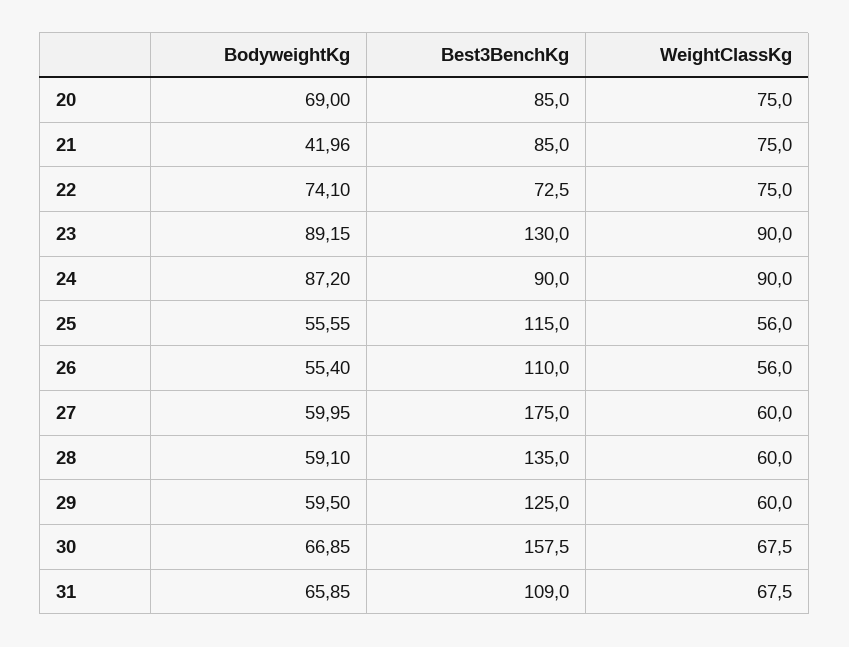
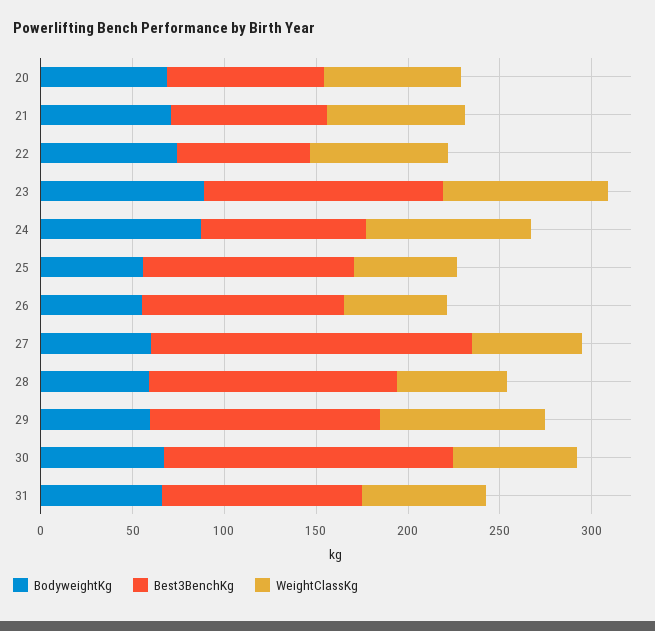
  {
    "BodyweightKg": {
      "20": 69,
-     "21": 41.96,
+     "21": 70,
      "22": 74.1,
      "23": 89.15,
      "24": 87.2,
      "25": 55.55,
      "26": 55.4,
      "27": 59.95,
      "28": 59.1,
      "29": 59.5,
      "30": 66.85,
      "31": 65.85
    },
    "Best3BenchKg": {
      "20": 85,
      "21": 85,
      "22": 72.5,
      "23": 130,
      "24": 90,
      "25": 115,
      "26": 110,
      "27": 175,
      "28": 135,
      "29": 125,
      "30": 157.5,
      "31": 109
    },
    "WeightClassKg": {
      "20": 75,
      "21": 75,
      "22": 75,
      "23": 90,
      "24": 90,
      "25": 56,
      "26": 56,
      "27": 60,
      "28": 60,
-     "29": 60,
+     "29": 90,
      "30": 67.5,
      "31": 67.5
    }
  }

